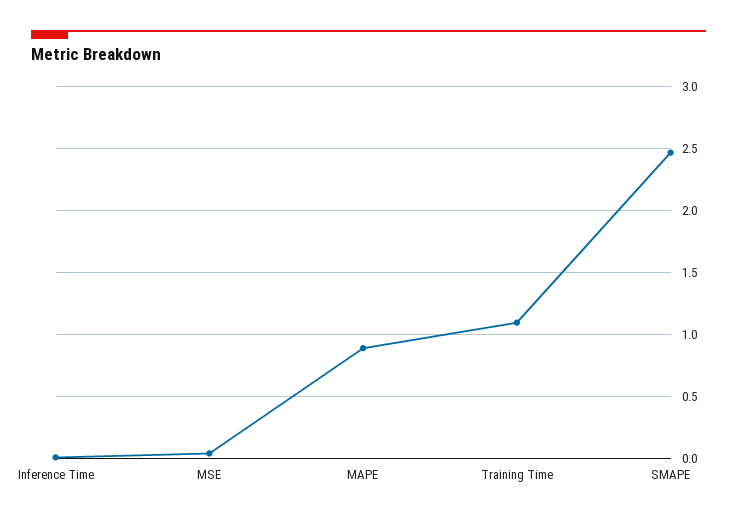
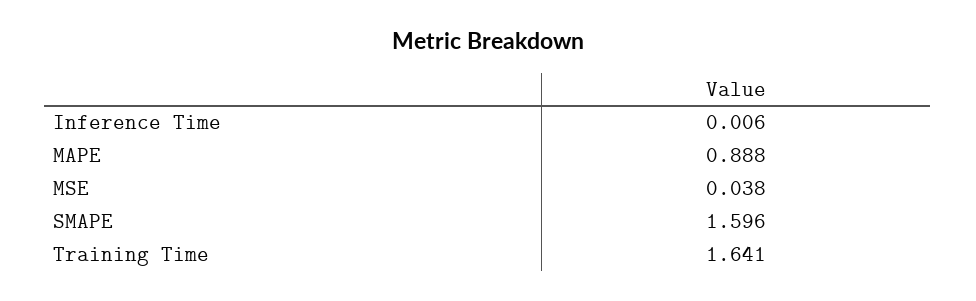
  {
    "Inference Time": 0.006,
    "MSE": 0.038,
    "MAPE": 0.888,
-   "Training Time": 1.1,
+   "Training Time": 1.641,
-   "SMAPE": 2.45
+   "SMAPE": 1.596
  }

